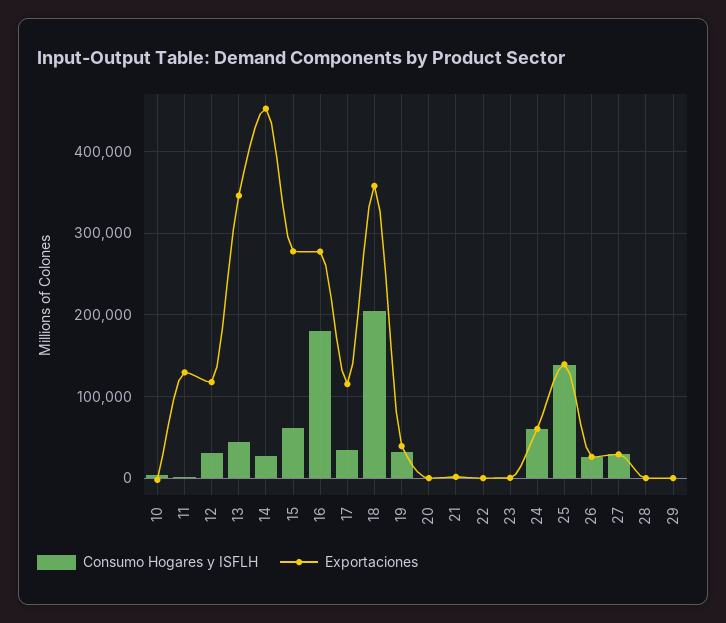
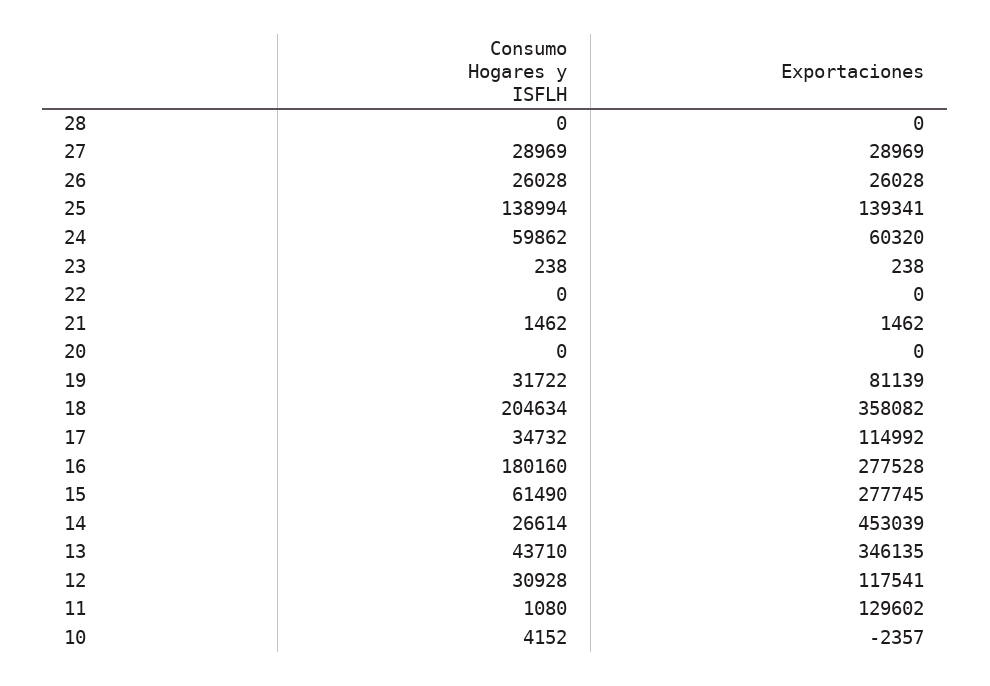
  {
    "Consumo Hogares y ISFLH": {
      "10": 4152,
      "11": 1080,
      "12": 30928,
      "13": 43710,
      "14": 26614,
      "15": 61490,
      "16": 180160,
      "17": 34732,
      "18": 204634,
      "19": 31722,
      "20": 0,
      "21": 1462,
      "22": 0,
      "23": 238,
      "24": 59862,
      "25": 138994,
      "26": 26028,
      "27": 28969,
-     "28": 0,
+     "28": 0
-     "29": 0
    },
    "Exportaciones": {
      "10": -2357,
      "11": 129602,
      "12": 117541,
      "13": 346135,
      "14": 453039,
      "15": 277745,
      "16": 277528,
      "17": 114992,
      "18": 358082,
-     "19": 40000,
+     "19": 81139,
      "20": 0,
      "21": 1462,
      "22": 0,
      "23": 238,
      "24": 60320,
      "25": 139341,
      "26": 26028,
      "27": 28969,
-     "28": 0,
+     "28": 0
-     "29": 0
    }
  }

